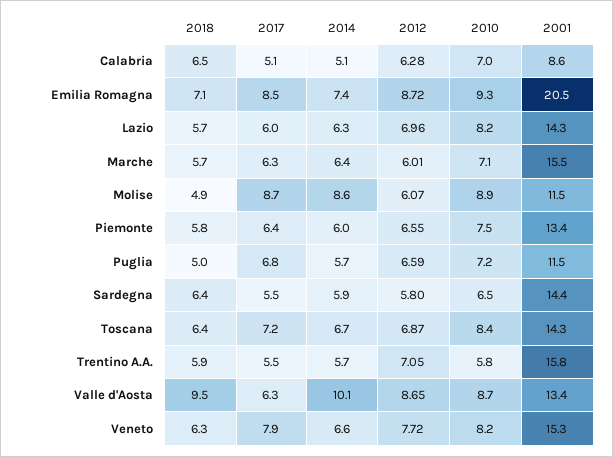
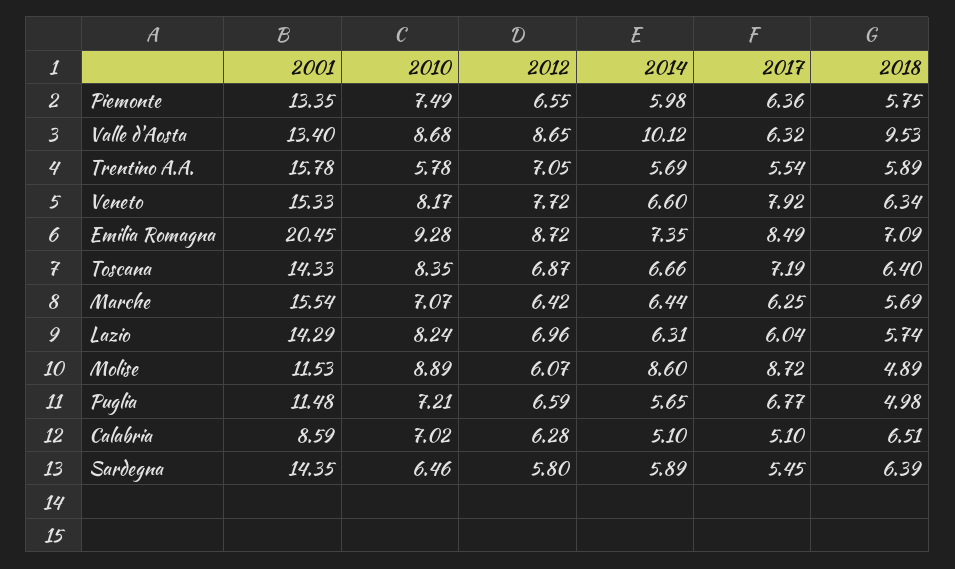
  {
    "2018": {
      "Calabria": 6.51,
      "Emilia Romagna": 7.09,
      "Lazio": 5.74,
      "Marche": 5.69,
      "Molise": 4.89,
      "Piemonte": 5.75,
      "Puglia": 4.98,
      "Sardegna": 6.39,
      "Toscana": 6.4,
      "Trentino A.A.": 5.89,
      "Valle d'Aosta": 9.53,
      "Veneto": 6.34
    },
    "2017": {
      "Calabria": 5.1,
      "Emilia Romagna": 8.49,
      "Lazio": 6.04,
      "Marche": 6.25,
      "Molise": 8.72,
      "Piemonte": 6.36,
      "Puglia": 6.77,
      "Sardegna": 5.45,
      "Toscana": 7.19,
      "Trentino A.A.": 5.54,
      "Valle d'Aosta": 6.32,
      "Veneto": 7.92
    },
    "2014": {
      "Calabria": 5.1,
      "Emilia Romagna": 7.35,
      "Lazio": 6.31,
      "Marche": 6.44,
      "Molise": 8.6,
      "Piemonte": 5.98,
      "Puglia": 5.65,
      "Sardegna": 5.89,
      "Toscana": 6.66,
      "Trentino A.A.": 5.69,
      "Valle d'Aosta": 10.12,
      "Veneto": 6.6
    },
    "2012": {
      "Calabria": 6.28,
      "Emilia Romagna": 8.72,
      "Lazio": 6.96,
-     "Marche": 6.01,
+     "Marche": 6.42,
      "Molise": 6.07,
      "Piemonte": 6.55,
      "Puglia": 6.59,
      "Sardegna": 5.8,
      "Toscana": 6.87,
      "Trentino A.A.": 7.05,
      "Valle d'Aosta": 8.65,
      "Veneto": 7.72
    },
    "2010": {
      "Calabria": 7.02,
      "Emilia Romagna": 9.28,
      "Lazio": 8.24,
      "Marche": 7.07,
      "Molise": 8.89,
      "Piemonte": 7.49,
      "Puglia": 7.21,
      "Sardegna": 6.46,
      "Toscana": 8.35,
      "Trentino A.A.": 5.78,
      "Valle d'Aosta": 8.68,
      "Veneto": 8.17
    },
    "2001": {
      "Calabria": 8.59,
      "Emilia Romagna": 20.45,
      "Lazio": 14.29,
      "Marche": 15.54,
      "Molise": 11.53,
      "Piemonte": 13.35,
      "Puglia": 11.48,
      "Sardegna": 14.35,
      "Toscana": 14.33,
      "Trentino A.A.": 15.78,
      "Valle d'Aosta": 13.4,
      "Veneto": 15.33
    }
  }

